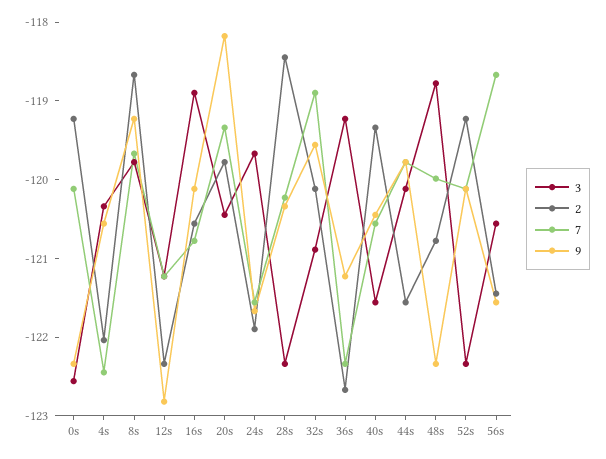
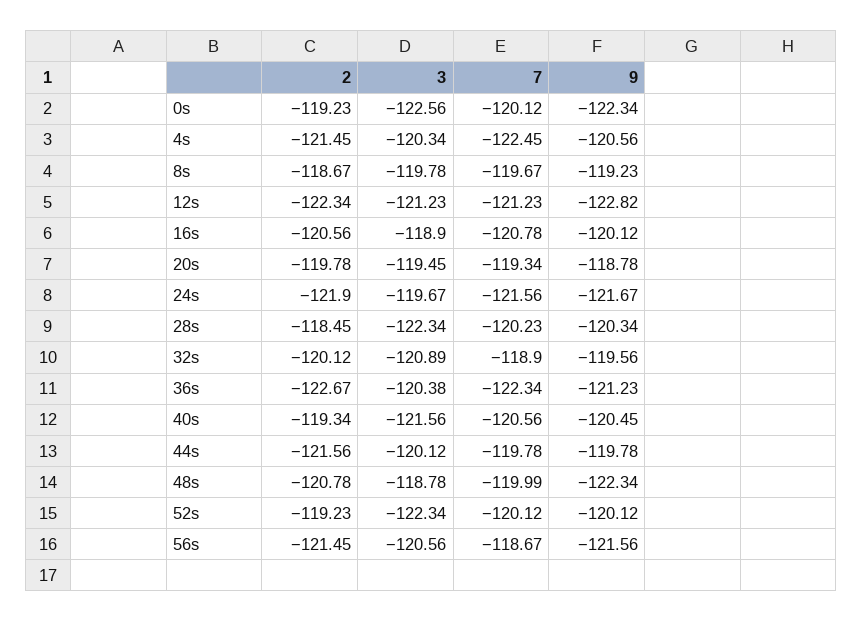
  {
    "3": {
      "0s": -122.56,
      "4s": -120.34,
      "8s": -119.78,
      "12s": -121.23,
      "16s": -118.9,
-     "20s": -120.4,
+     "20s": -119.45,
      "24s": -119.67,
      "28s": -122.34,
      "32s": -120.89,
-     "36s": -119.2,
+     "36s": -120.38,
      "40s": -121.56,
      "44s": -120.12,
      "48s": -118.78,
      "52s": -122.34,
      "56s": -120.56
    },
    "2": {
      "0s": -119.23,
-     "4s": -122,
+     "4s": -121.45,
      "8s": -118.67,
      "12s": -122.34,
      "16s": -120.56,
      "20s": -119.78,
      "24s": -121.9,
      "28s": -118.45,
      "32s": -120.12,
      "36s": -122.67,
      "40s": -119.34,
      "44s": -121.56,
      "48s": -120.78,
      "52s": -119.23,
      "56s": -121.45
    },
    "7": {
      "0s": -120.12,
      "4s": -122.45,
      "8s": -119.67,
      "12s": -121.23,
      "16s": -120.78,
      "20s": -119.34,
      "24s": -121.56,
      "28s": -120.23,
      "32s": -118.9,
      "36s": -122.34,
      "40s": -120.56,
      "44s": -119.78,
      "48s": -119.99,
      "52s": -120.12,
      "56s": -118.67
    },
    "9": {
      "0s": -122.34,
      "4s": -120.56,
      "8s": -119.23,
      "12s": -122.82,
      "16s": -120.12,
-     "20s": -118.2,
+     "20s": -118.78,
      "24s": -121.67,
      "28s": -120.34,
      "32s": -119.56,
      "36s": -121.23,
      "40s": -120.45,
      "44s": -119.78,
      "48s": -122.34,
      "52s": -120.12,
      "56s": -121.56
    }
  }

